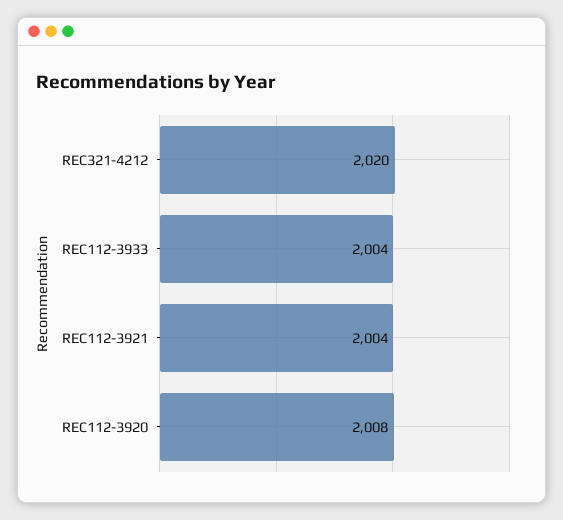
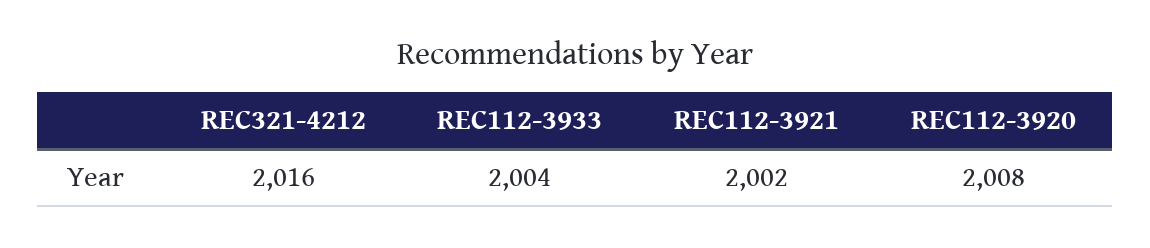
  {
-   "REC321-4212": 2020,
+   "REC321-4212": 2016,
    "REC112-3933": 2004,
-   "REC112-3921": 2004,
+   "REC112-3921": 2002,
    "REC112-3920": 2008
  }

